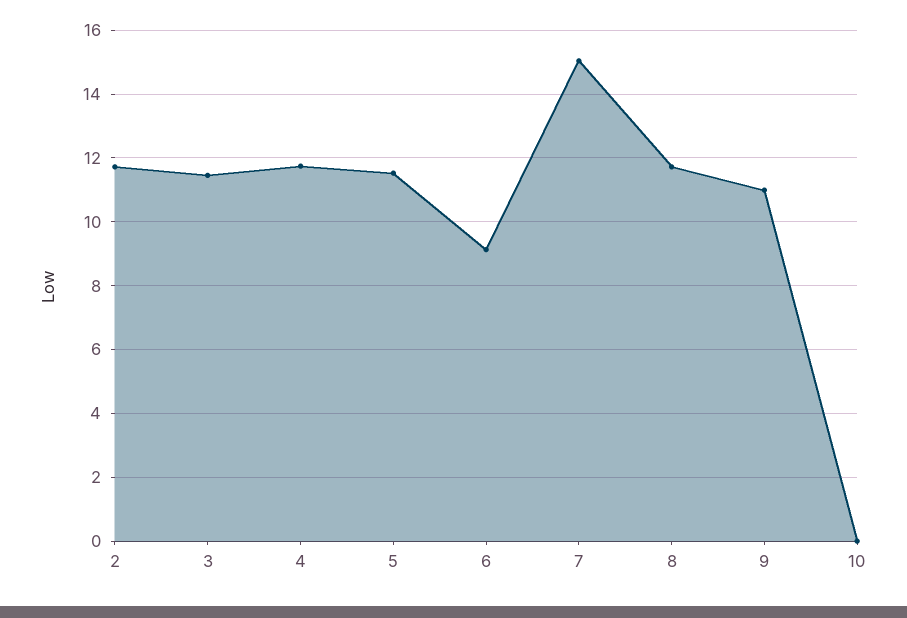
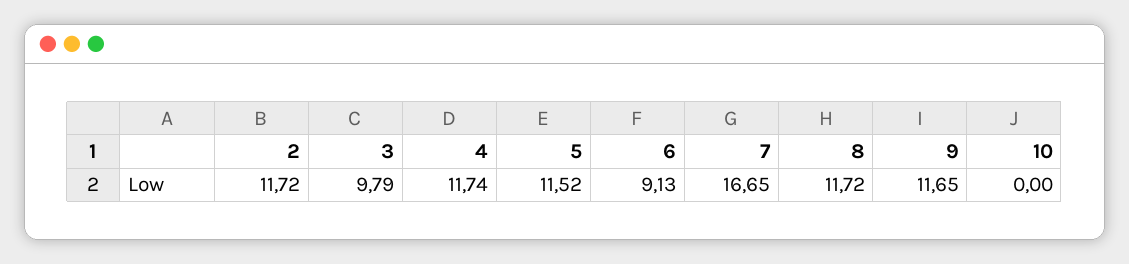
  {
    "2": 11.72,
-   "3": 11.4,
+   "3": 9.79,
    "4": 11.74,
    "5": 11.52,
    "6": 9.13,
-   "7": 15,
+   "7": 16.65,
    "8": 11.72,
-   "9": 11,
+   "9": 11.65,
    "10": 0
  }

